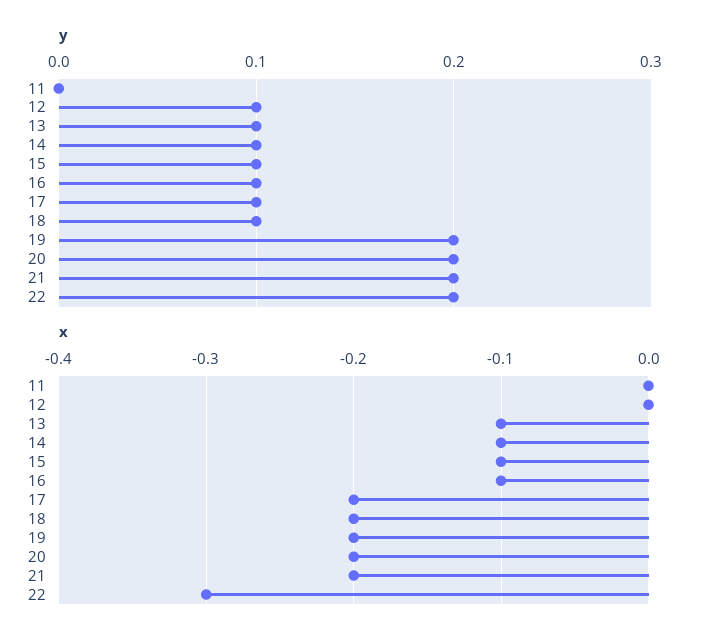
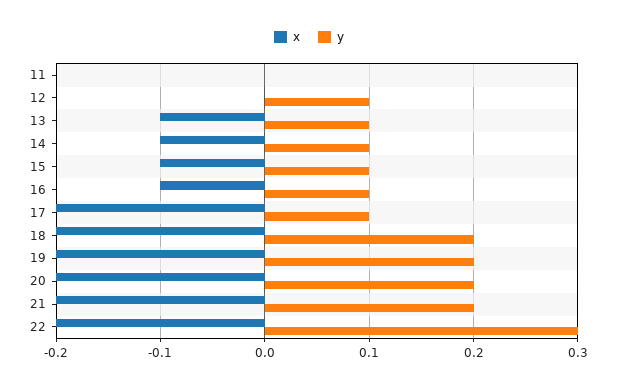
  {
    "y": {
      "11": 0,
      "12": 0.1,
      "13": 0.1,
      "14": 0.1,
      "15": 0.1,
      "16": 0.1,
      "17": 0.1,
-     "18": 0.1,
+     "18": 0.2,
      "19": 0.2,
      "20": 0.2,
      "21": 0.2,
-     "22": 0.2
+     "22": 0.3
    },
    "x": {
      "11": 0,
      "12": 0,
      "13": -0.1,
      "14": -0.1,
      "15": -0.1,
      "16": -0.1,
      "17": -0.2,
      "18": -0.2,
      "19": -0.2,
      "20": -0.2,
      "21": -0.2,
-     "22": -0.3
+     "22": -0.2
    }
  }

